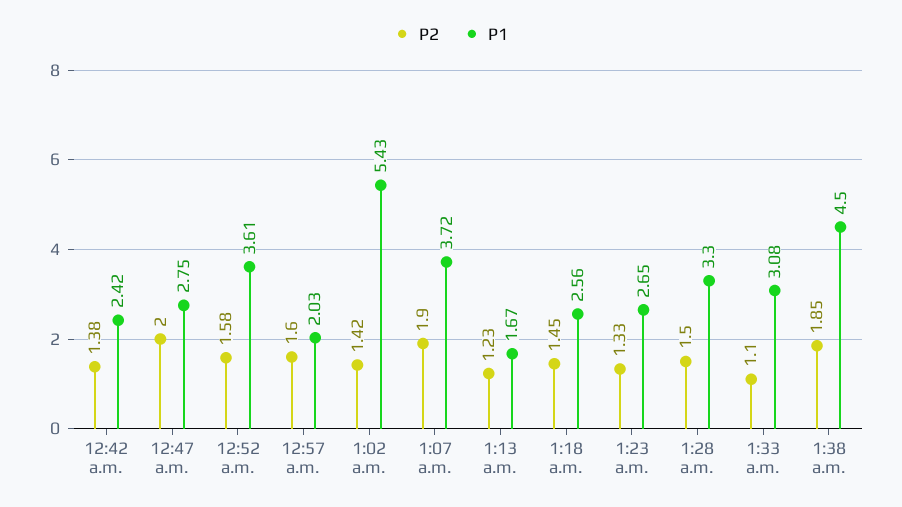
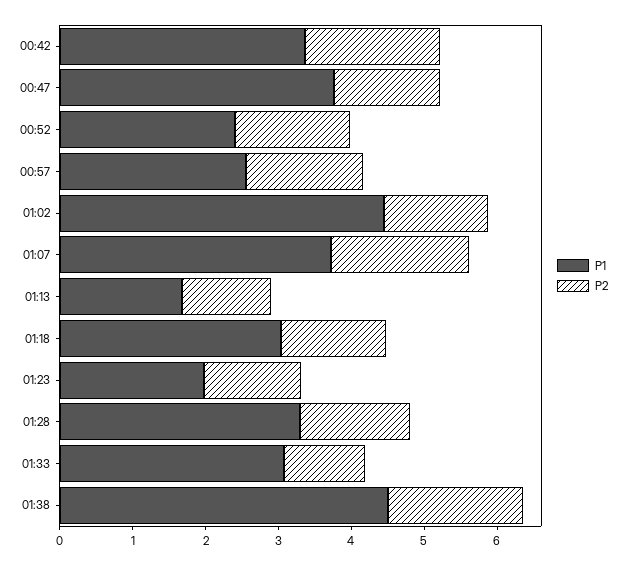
  {
    "P2": {
-     "12:42 a.m.": 1.38,
+     "12:42 a.m.": 1.8,
-     "12:47 a.m.": 2,
+     "12:47 a.m.": 1.4,
      "12:52 a.m.": 1.58,
      "12:57 a.m.": 1.6,
      "1:02 a.m.": 1.42,
      "1:07 a.m.": 1.9,
      "1:13 a.m.": 1.23,
      "1:18 a.m.": 1.45,
      "1:23 a.m.": 1.33,
      "1:28 a.m.": 1.5,
      "1:33 a.m.": 1.1,
      "1:38 a.m.": 1.85
    },
    "P1": {
-     "12:42 a.m.": 2.42,
+     "12:42 a.m.": 3.4,
-     "12:47 a.m.": 2.75,
+     "12:47 a.m.": 3.8,
-     "12:52 a.m.": 3.61,
+     "12:52 a.m.": 2.4,
-     "12:57 a.m.": 2.03,
+     "12:57 a.m.": 2.6,
-     "1:02 a.m.": 5.43,
+     "1:02 a.m.": 4.4,
      "1:07 a.m.": 3.72,
      "1:13 a.m.": 1.67,
-     "1:18 a.m.": 2.56,
+     "1:18 a.m.": 3,
-     "1:23 a.m.": 2.65,
+     "1:23 a.m.": 2,
      "1:28 a.m.": 3.3,
      "1:33 a.m.": 3.08,
      "1:38 a.m.": 4.5
    }
  }

